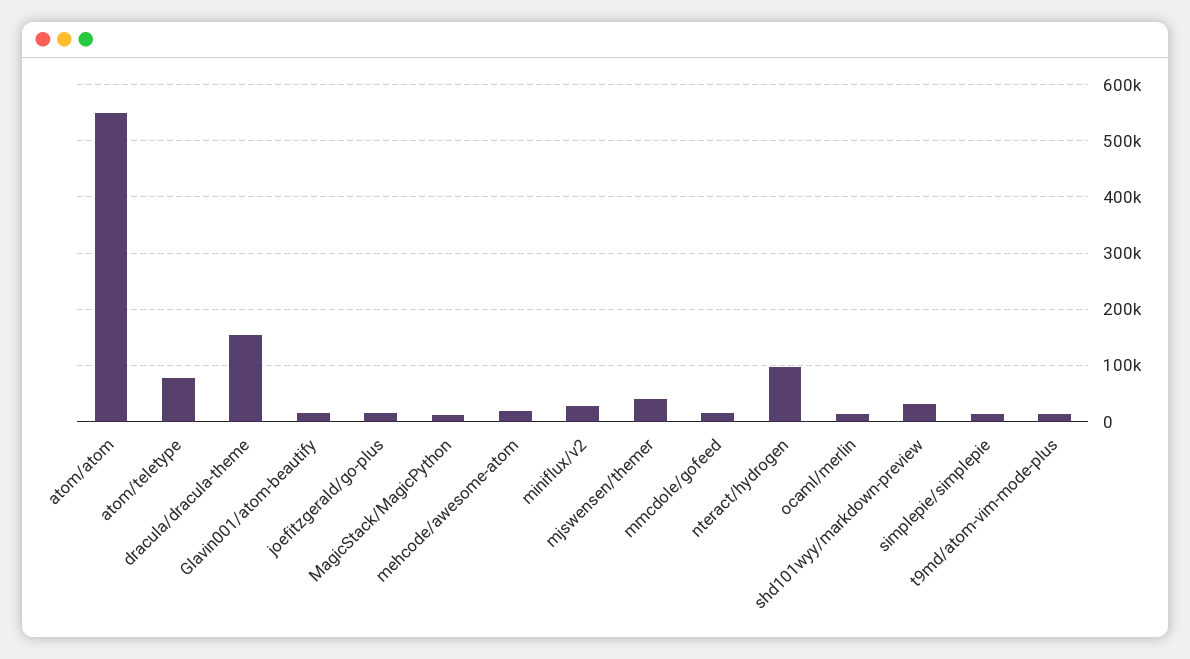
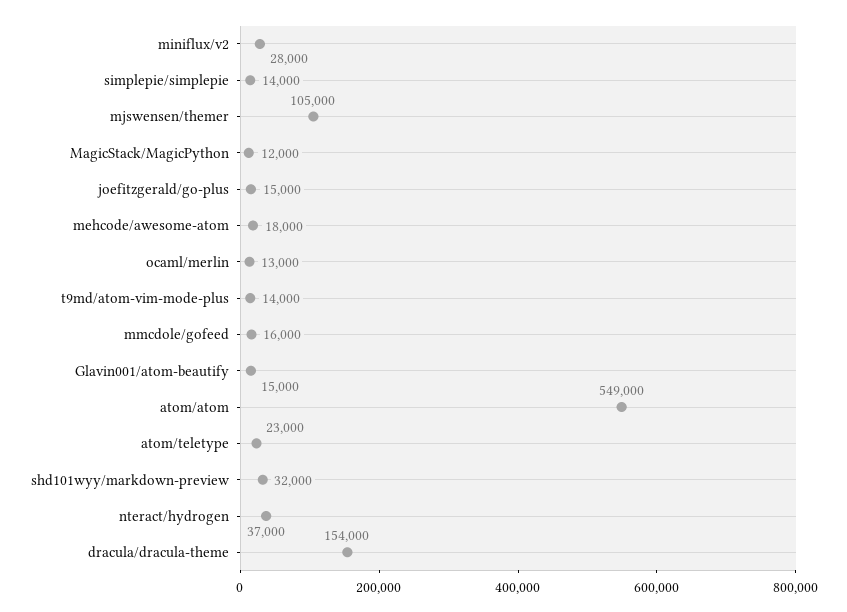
  {
    "atom/atom": 549000,
-   "atom/teletype": 80000,
+   "atom/teletype": 23000,
    "dracula/dracula-theme": 154000,
    "Glavin001/atom-beautify": 15000,
    "joefitzgerald/go-plus": 15000,
    "MagicStack/MagicPython": 12000,
    "mehcode/awesome-atom": 18000,
    "miniflux/v2": 28000,
-   "mjswensen/themer": 40000,
+   "mjswensen/themer": 105000,
    "mmcdole/gofeed": 16000,
-   "nteract/hydrogen": 100000,
+   "nteract/hydrogen": 37000,
    "ocaml/merlin": 13000,
    "shd101wyy/markdown-preview": 32000,
    "simplepie/simplepie": 14000,
    "t9md/atom-vim-mode-plus": 14000
  }

